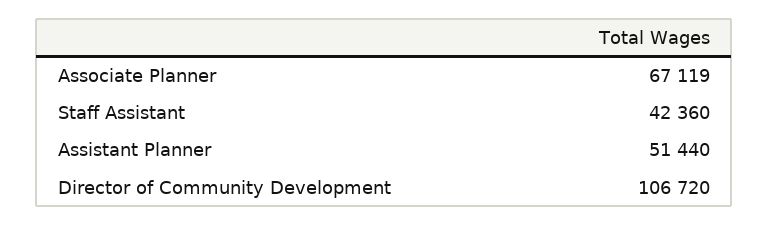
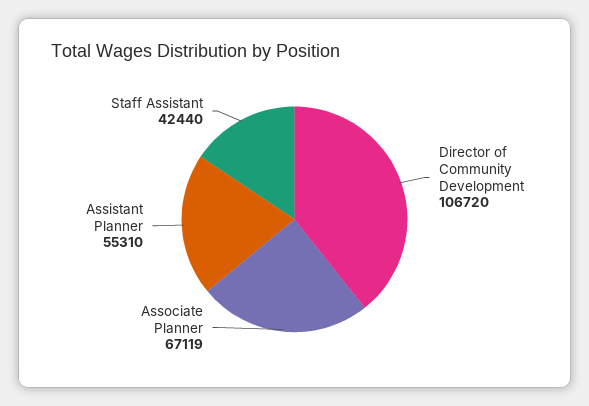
  {
    "Associate Planner": 67119,
-   "Staff Assistant": 42360,
+   "Staff Assistant": 42440,
-   "Assistant Planner": 51440,
+   "Assistant Planner": 55310,
    "Director of Community Development": 106720
  }

